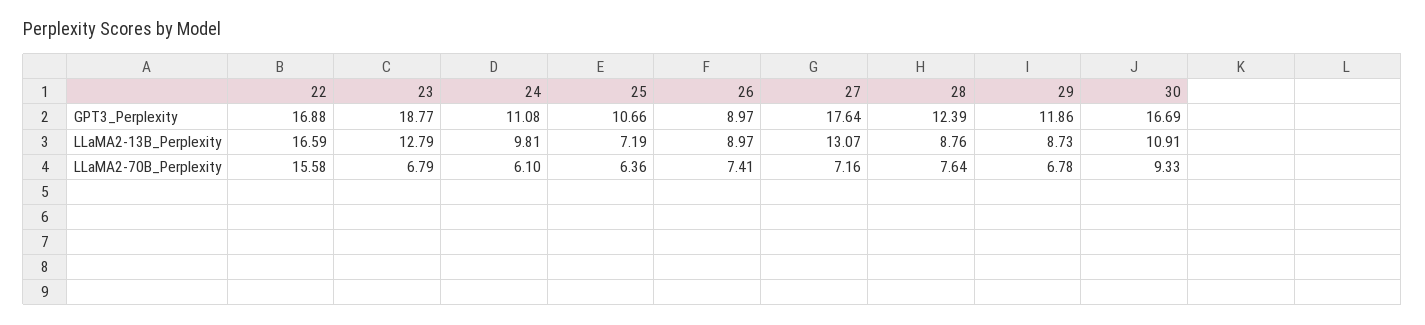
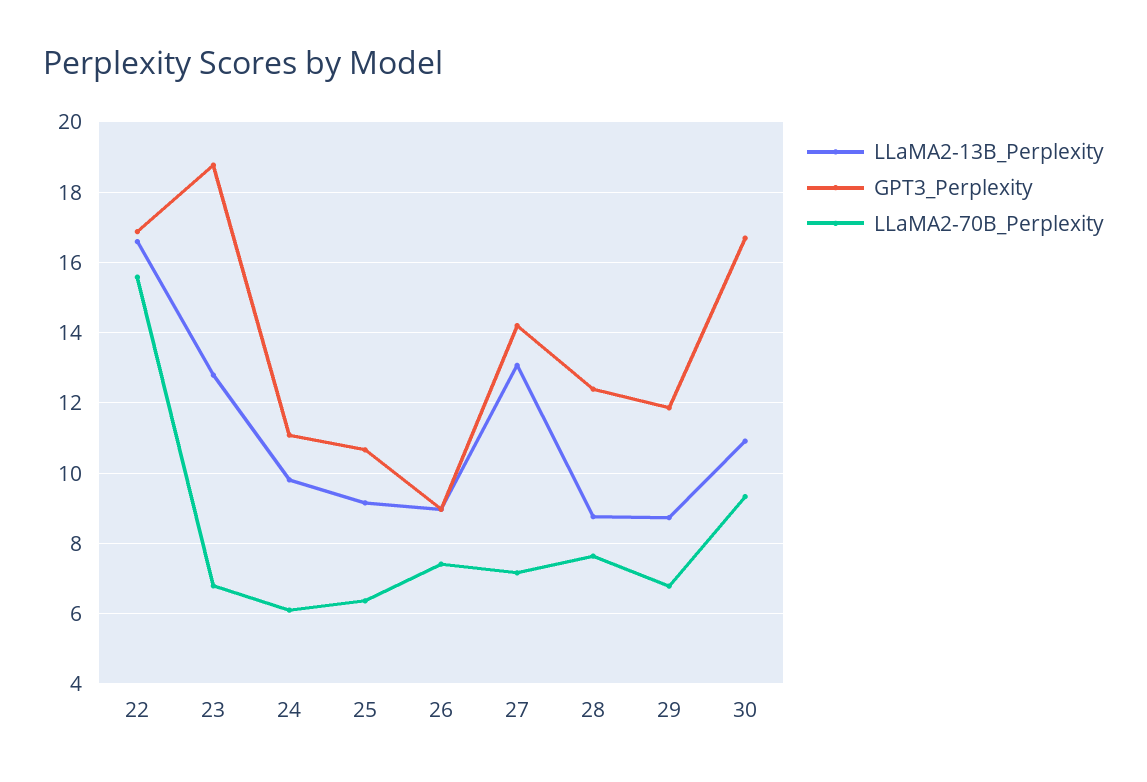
  {
    "GPT3_Perplexity": {
      "22": 16.88,
      "23": 18.77,
      "24": 11.08,
      "25": 10.66,
      "26": 8.97,
-     "27": 17.64,
+     "27": 14.2,
      "28": 12.39,
      "29": 11.86,
      "30": 16.69
    },
    "LLaMA2-13B_Perplexity": {
      "22": 16.59,
      "23": 12.79,
      "24": 9.81,
-     "25": 7.19,
+     "25": 9.2,
      "26": 8.97,
      "27": 13.07,
      "28": 8.76,
      "29": 8.73,
      "30": 10.91
    },
    "LLaMA2-70B_Perplexity": {
      "22": 15.58,
      "23": 6.79,
      "24": 6.1,
      "25": 6.36,
      "26": 7.41,
      "27": 7.16,
      "28": 7.64,
      "29": 6.78,
      "30": 9.33
    }
  }

